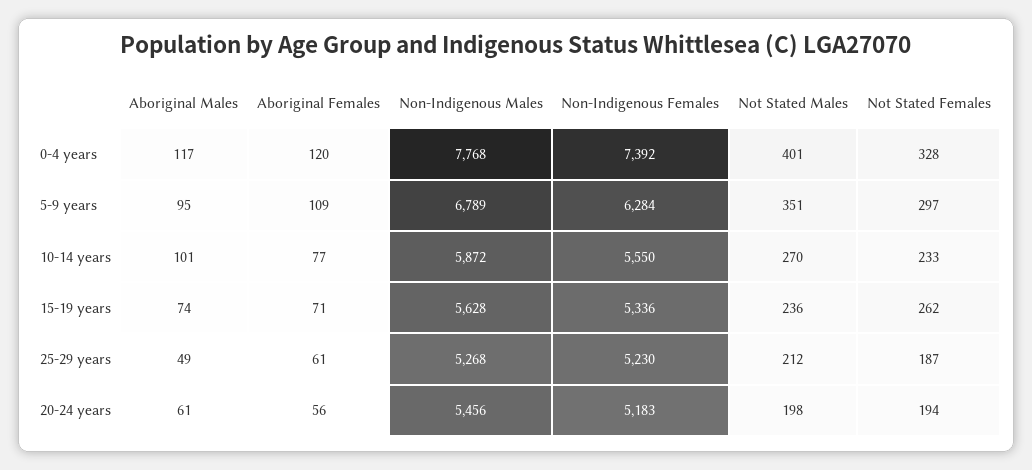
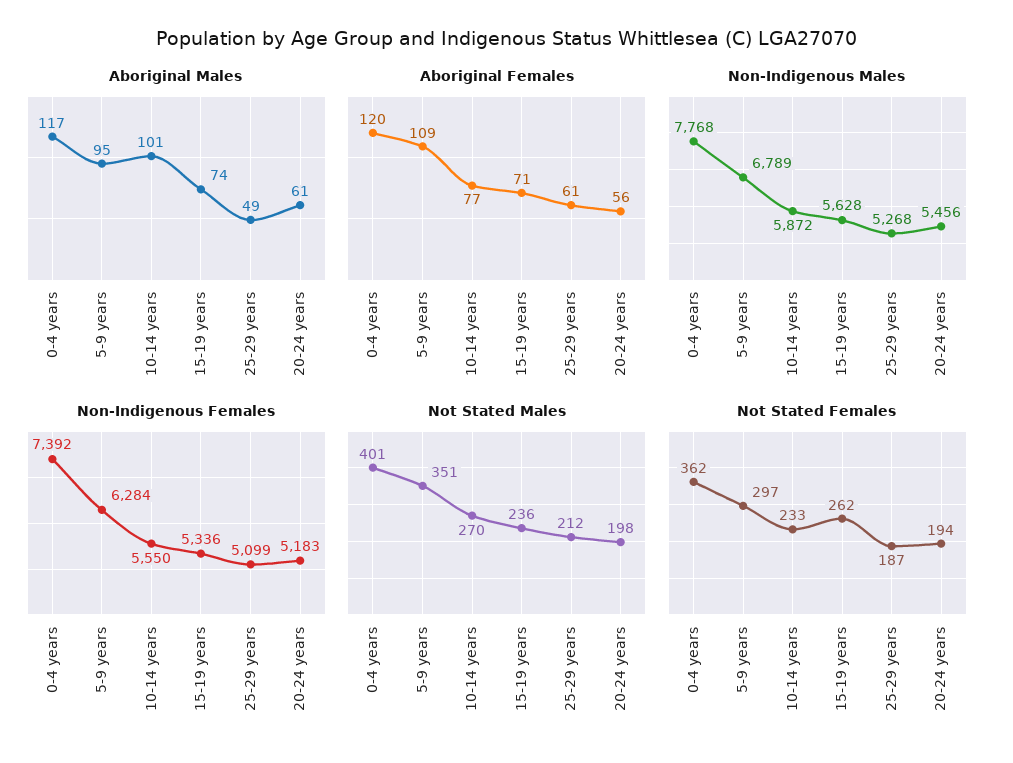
  {
    "Aboriginal Males": {
      "0-4 years": 117,
      "5-9 years": 95,
      "10-14 years": 101,
      "15-19 years": 74,
      "25-29 years": 49,
      "20-24 years": 61
    },
    "Aboriginal Females": {
      "0-4 years": 120,
      "5-9 years": 109,
      "10-14 years": 77,
      "15-19 years": 71,
      "25-29 years": 61,
      "20-24 years": 56
    },
    "Non-Indigenous Males": {
      "0-4 years": 7768,
      "5-9 years": 6789,
      "10-14 years": 5872,
      "15-19 years": 5628,
      "25-29 years": 5268,
      "20-24 years": 5456
    },
    "Non-Indigenous Females": {
      "0-4 years": 7392,
      "5-9 years": 6284,
      "10-14 years": 5550,
      "15-19 years": 5336,
-     "25-29 years": 5230,
+     "25-29 years": 5099,
      "20-24 years": 5183
    },
    "Not Stated Males": {
      "0-4 years": 401,
      "5-9 years": 351,
      "10-14 years": 270,
      "15-19 years": 236,
      "25-29 years": 212,
      "20-24 years": 198
    },
    "Not Stated Females": {
-     "0-4 years": 328,
+     "0-4 years": 362,
      "5-9 years": 297,
      "10-14 years": 233,
      "15-19 years": 262,
      "25-29 years": 187,
      "20-24 years": 194
    }
  }

